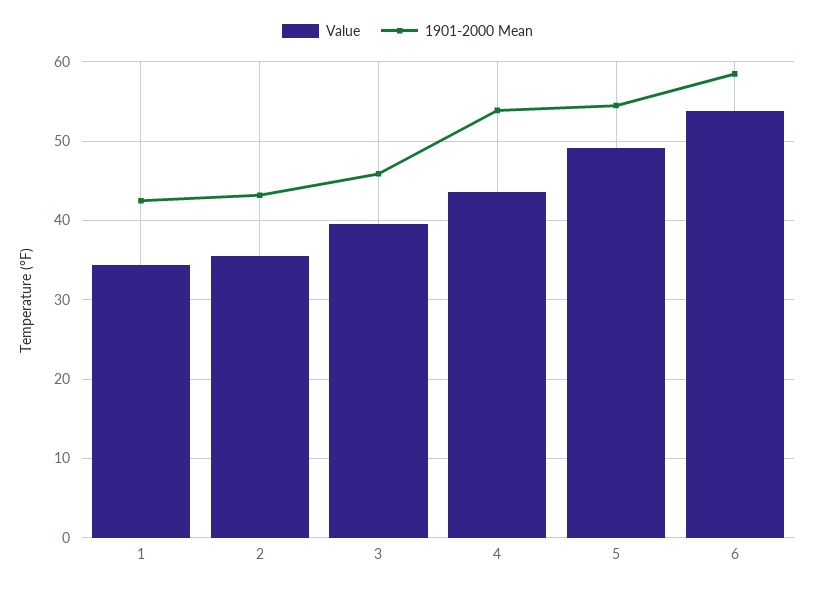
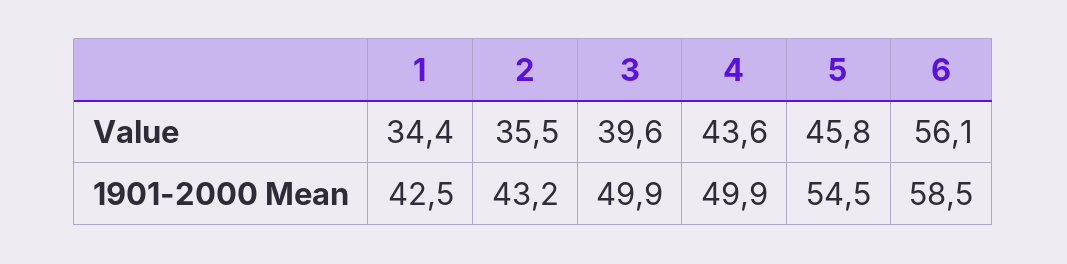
  {
    "Value": {
      "1": 34.4,
      "2": 35.5,
      "3": 39.6,
      "4": 43.6,
-     "5": 49,
+     "5": 45.8,
-     "6": 54
+     "6": 56.1
    },
    "1901-2000 Mean": {
      "1": 42.5,
      "2": 43.2,
-     "3": 46,
+     "3": 49.9,
-     "4": 54,
+     "4": 49.9,
      "5": 54.5,
      "6": 58.5
    }
  }

